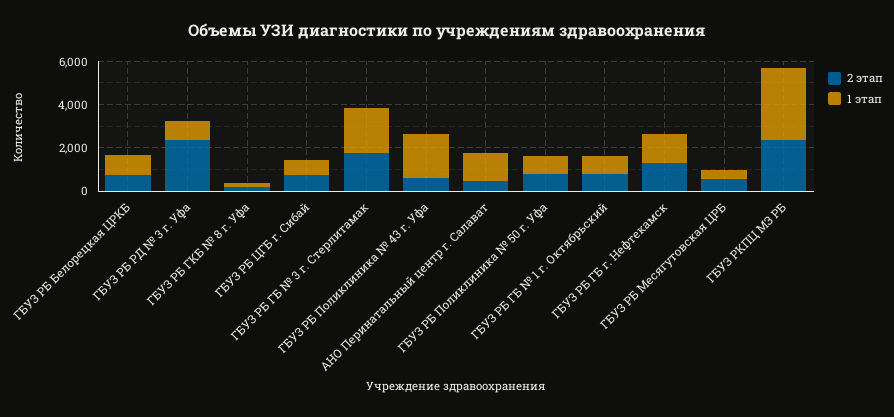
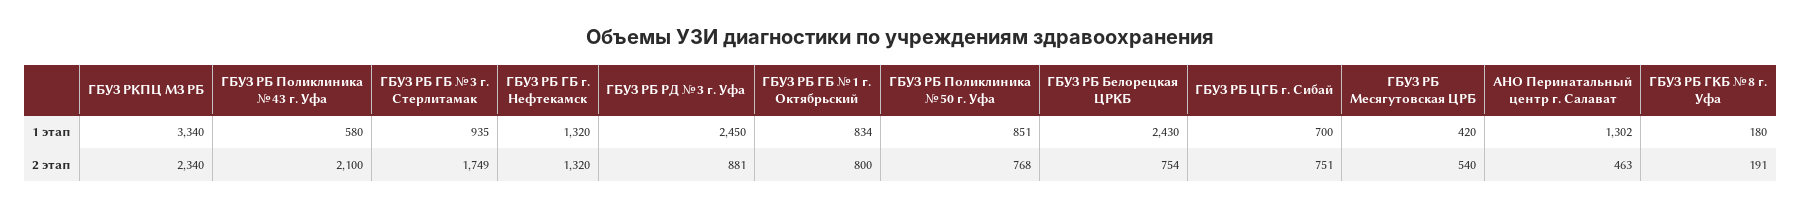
  {
    "2 этап": {
      "ГБУЗ РБ Белорецкая ЦРКБ": 754,
-     "ГБУЗ РБ РД № 3 г. Уфа": 2500,
+     "ГБУЗ РБ РД № 3 г. Уфа": 881,
      "ГБУЗ РБ ГКБ № 8 г. Уфа": 191,
      "ГБУЗ РБ ЦГБ г. Сибай": 751,
      "ГБУЗ РБ ГБ № 3 г. Стерлитамак": 1749,
-     "ГБУЗ РБ Поликлиника № 43 г. Уфа": 500,
+     "ГБУЗ РБ Поликлиника № 43 г. Уфа": 2100,
      "АНО Перинатальный центр г. Салават": 463,
      "ГБУЗ РБ Поликлиника № 50 г. Уфа": 768,
      "ГБУЗ РБ ГБ № 1 г. Октябрьский": 800,
      "ГБУЗ РБ ГБ г. Нефтекамск": 1320,
      "ГБУЗ РБ Месягутовская ЦРБ": 540,
      "ГБУЗ РКПЦ МЗ РБ": 2340
    },
    "1 этап": {
-     "ГБУЗ РБ Белорецкая ЦРКБ": 1000,
+     "ГБУЗ РБ Белорецкая ЦРКБ": 2430,
-     "ГБУЗ РБ РД № 3 г. Уфа": 1000,
+     "ГБУЗ РБ РД № 3 г. Уфа": 2450,
      "ГБУЗ РБ ГКБ № 8 г. Уфа": 180,
      "ГБУЗ РБ ЦГБ г. Сибай": 700,
-     "ГБУЗ РБ ГБ № 3 г. Стерлитамак": 2000,
+     "ГБУЗ РБ ГБ № 3 г. Стерлитамак": 935,
-     "ГБУЗ РБ Поликлиника № 43 г. Уфа": 2000,
+     "ГБУЗ РБ Поликлиника № 43 г. Уфа": 580,
      "АНО Перинатальный центр г. Салават": 1302,
      "ГБУЗ РБ Поликлиника № 50 г. Уфа": 851,
      "ГБУЗ РБ ГБ № 1 г. Октябрьский": 834,
      "ГБУЗ РБ ГБ г. Нефтекамск": 1320,
      "ГБУЗ РБ Месягутовская ЦРБ": 420,
      "ГБУЗ РКПЦ МЗ РБ": 3340
    }
  }

